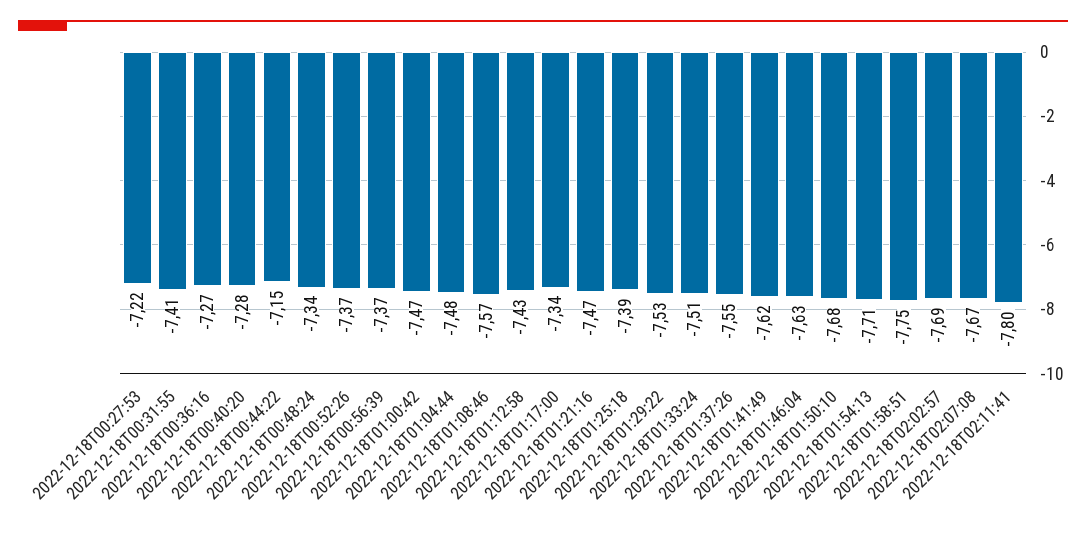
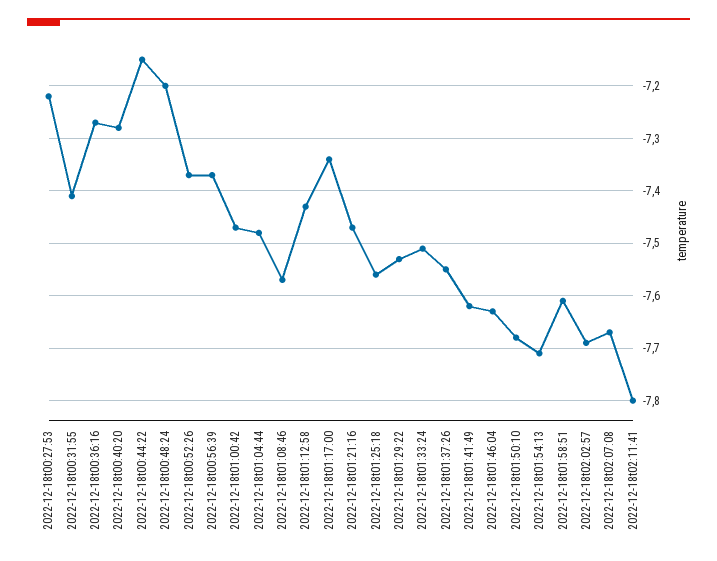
  {
    "2022-12-18T00:27:53": -7.22,
    "2022-12-18T00:31:55": -7.41,
    "2022-12-18T00:36:16": -7.27,
    "2022-12-18T00:40:20": -7.28,
    "2022-12-18T00:44:22": -7.15,
-   "2022-12-18T00:48:24": -7.34,
+   "2022-12-18T00:48:24": -7.2,
    "2022-12-18T00:52:26": -7.37,
    "2022-12-18T00:56:39": -7.37,
    "2022-12-18T01:00:42": -7.47,
    "2022-12-18T01:04:44": -7.48,
    "2022-12-18T01:08:46": -7.57,
    "2022-12-18T01:12:58": -7.43,
    "2022-12-18T01:17:00": -7.34,
    "2022-12-18T01:21:16": -7.47,
-   "2022-12-18T01:25:18": -7.39,
+   "2022-12-18T01:25:18": -7.55,
    "2022-12-18T01:29:22": -7.53,
    "2022-12-18T01:33:24": -7.51,
    "2022-12-18T01:37:26": -7.55,
    "2022-12-18T01:41:49": -7.62,
    "2022-12-18T01:46:04": -7.63,
    "2022-12-18T01:50:10": -7.68,
    "2022-12-18T01:54:13": -7.71,
-   "2022-12-18T01:58:51": -7.75,
+   "2022-12-18T01:58:51": -7.6,
    "2022-12-18T02:02:57": -7.69,
    "2022-12-18T02:07:08": -7.67,
    "2022-12-18T02:11:41": -7.8
  }

